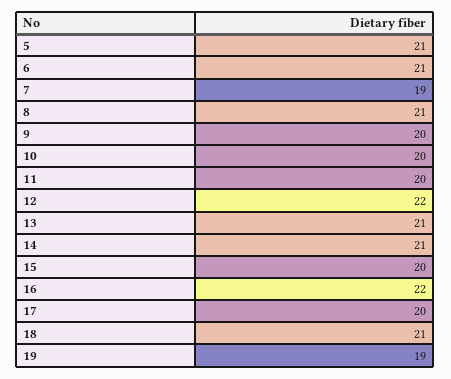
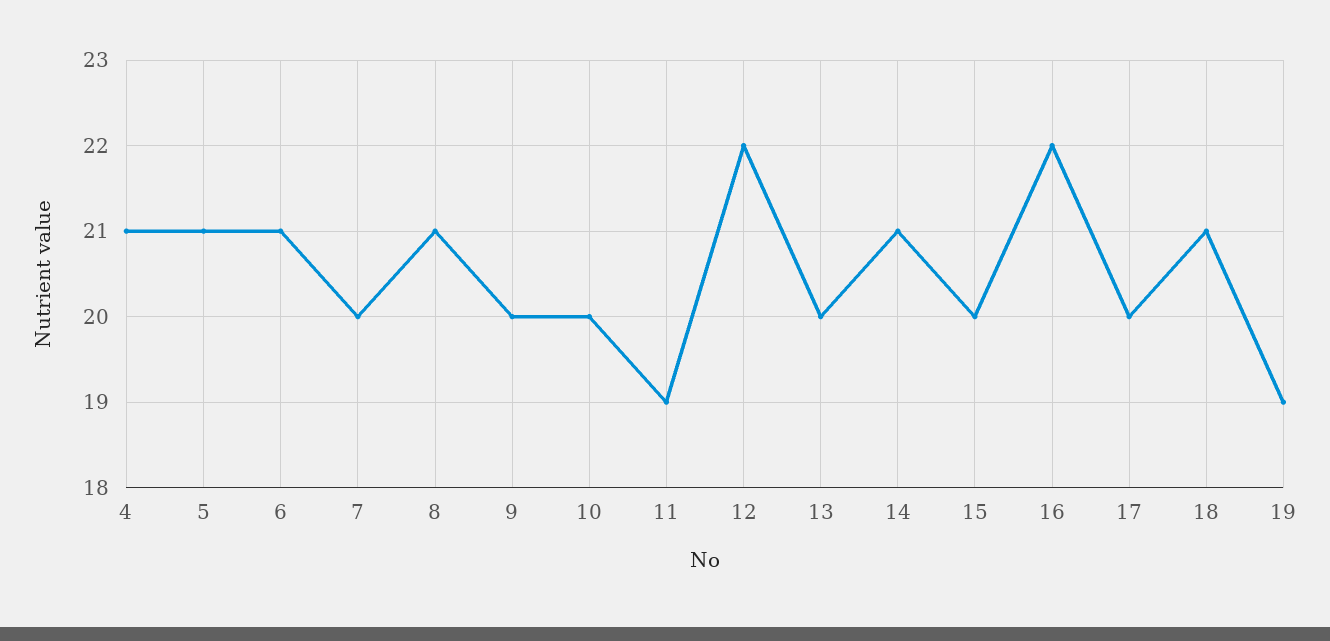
  {
    "5": 21,
    "6": 21,
-   "7": 19,
+   "7": 20,
    "8": 21,
    "9": 20,
    "10": 20,
-   "11": 20,
+   "11": 19,
    "12": 22,
-   "13": 21,
+   "13": 20,
    "14": 21,
    "15": 20,
    "16": 22,
    "17": 20,
    "18": 21,
-   "19": 19
+   "19": 19,
+   "4": 21
  }

